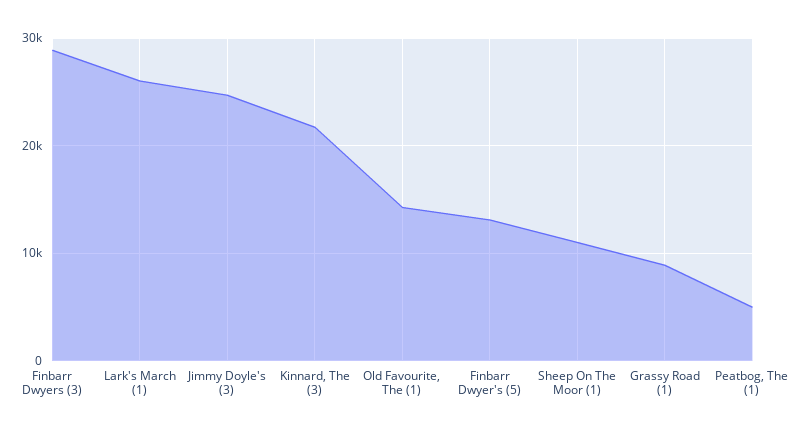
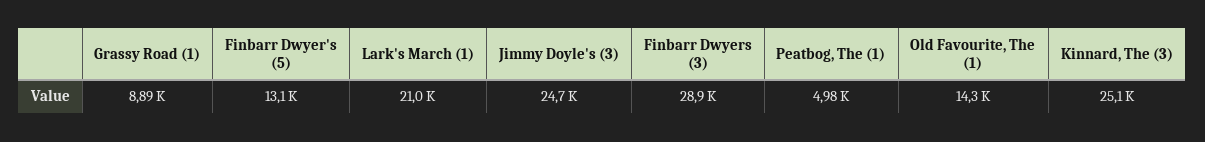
  {
    "Finbarr Dwyers (3)": 28900,
-   "Lark's March (1)": 26000,
+   "Lark's March (1)": 21000,
    "Jimmy Doyle's (3)": 24700,
-   "Kinnard, The (3)": 22000,
+   "Kinnard, The (3)": 25100,
    "Old Favourite, The (1)": 14300,
    "Finbarr Dwyer's (5)": 13100,
-   "Sheep On The Moor (1)": 11000,
    "Grassy Road (1)": 8890,
    "Peatbog, The (1)": 4980
  }

